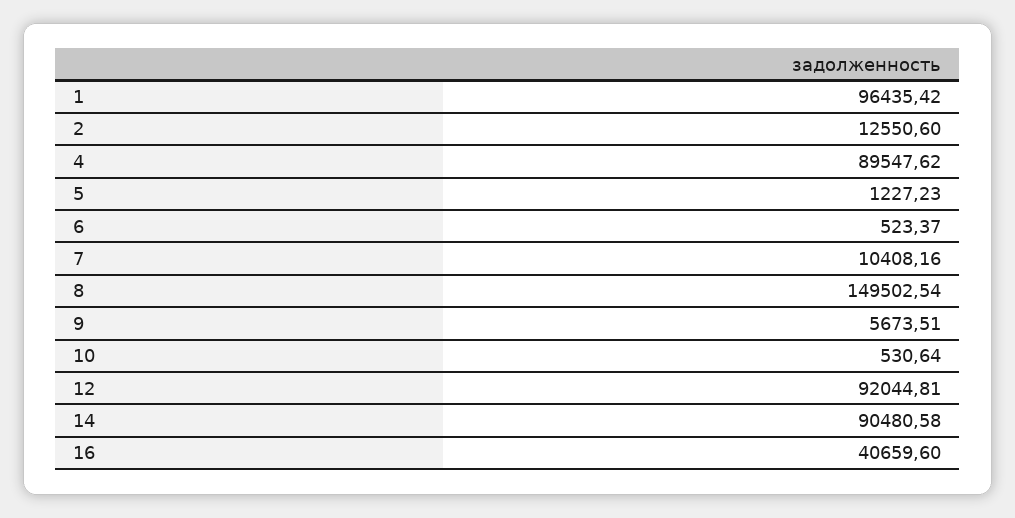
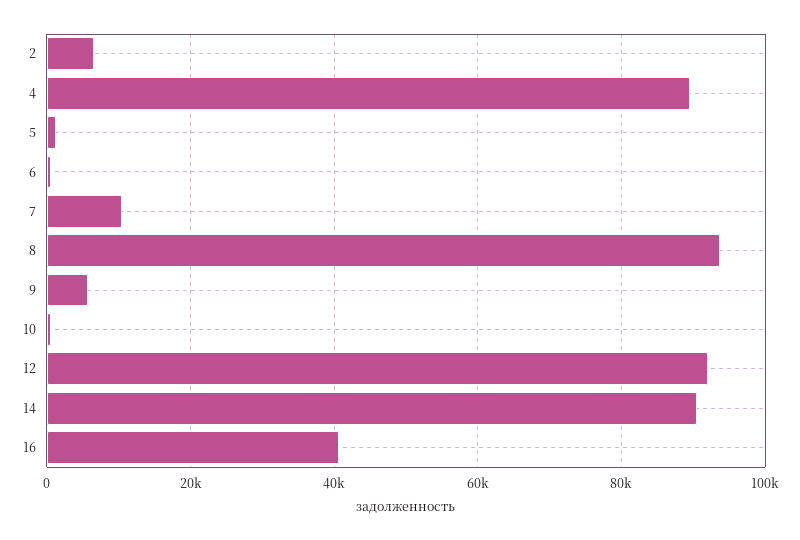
  {
-   "1": 96435.42,
-   "2": 12550.6,
+   "2": 6000,
    "4": 89547.62,
    "5": 1227.23,
    "6": 523.37,
    "7": 10408.16,
-   "8": 149502.54,
+   "8": 94000,
    "9": 5673.51,
    "10": 530.64,
    "12": 92044.81,
    "14": 90480.58,
    "16": 40659.6
  }

